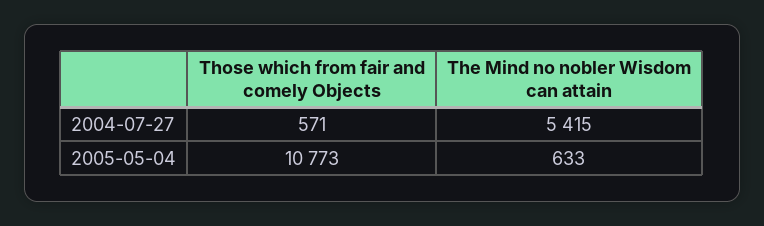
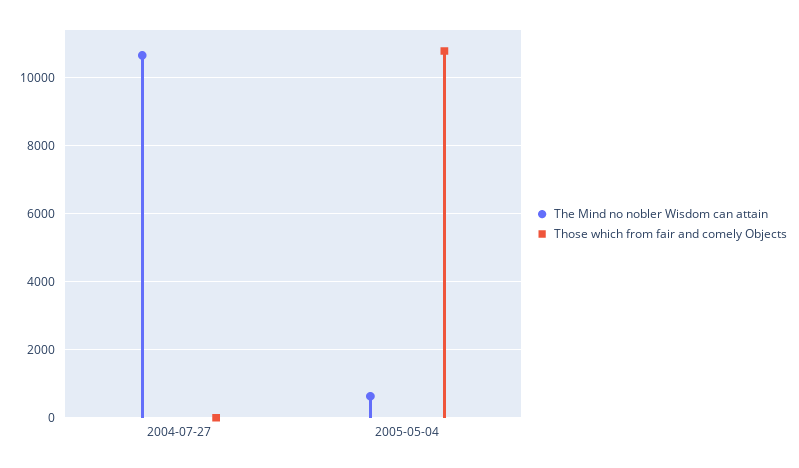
  {
    "Those which from fair and comely Objects": {
-     "2004-07-27": 571,
+     "2004-07-27": 0,
      "2005-05-04": 10773
    },
    "The Mind no nobler Wisdom can attain": {
-     "2004-07-27": 5415,
+     "2004-07-27": 10600,
      "2005-05-04": 633
    }
  }

